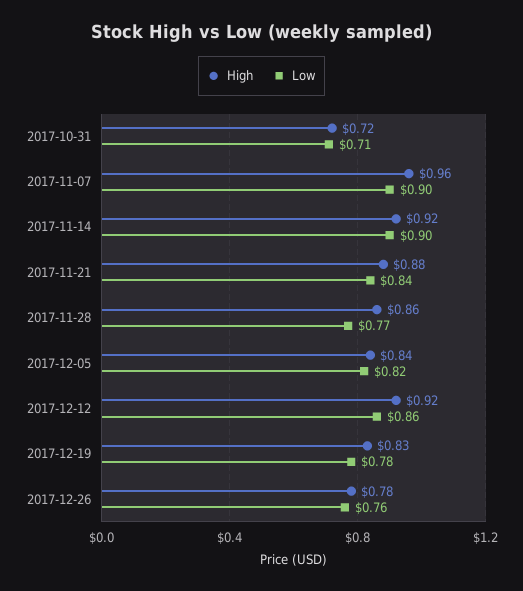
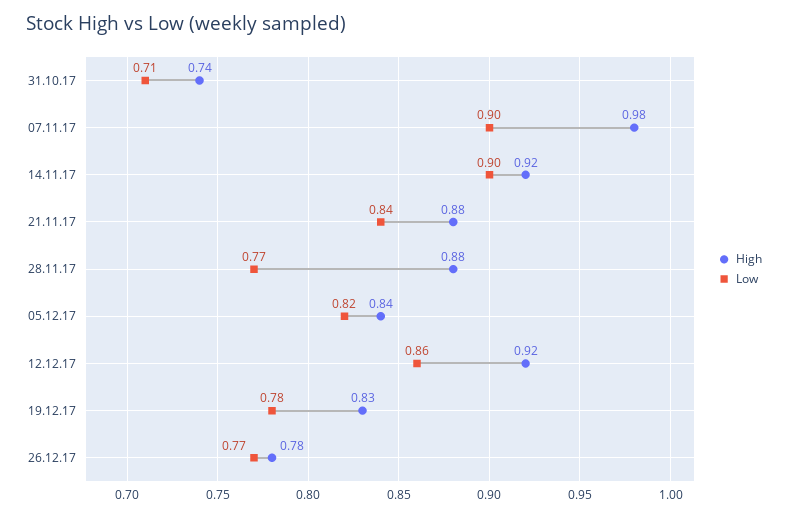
  {
    "High": {
-     "2017-10-31": 0.72,
+     "2017-10-31": 0.74,
-     "2017-11-07": 0.96,
+     "2017-11-07": 0.98,
      "2017-11-14": 0.92,
      "2017-11-21": 0.88,
-     "2017-11-28": 0.86,
+     "2017-11-28": 0.88,
      "2017-12-05": 0.84,
      "2017-12-12": 0.92,
      "2017-12-19": 0.83,
      "2017-12-26": 0.78
    },
    "Low": {
      "2017-10-31": 0.71,
      "2017-11-07": 0.9,
      "2017-11-14": 0.9,
      "2017-11-21": 0.84,
      "2017-11-28": 0.77,
      "2017-12-05": 0.82,
      "2017-12-12": 0.86,
      "2017-12-19": 0.78,
-     "2017-12-26": 0.76
+     "2017-12-26": 0.77
    }
  }

